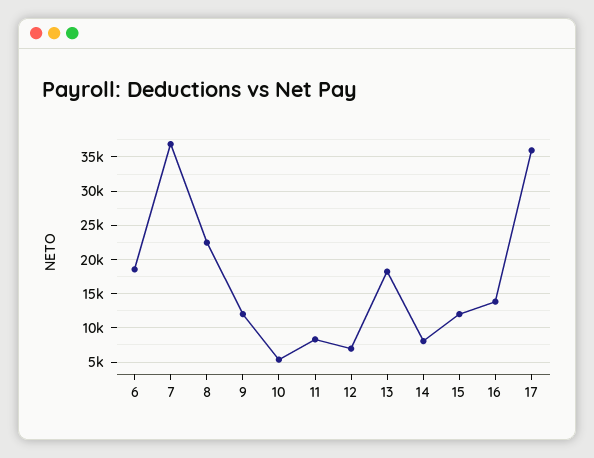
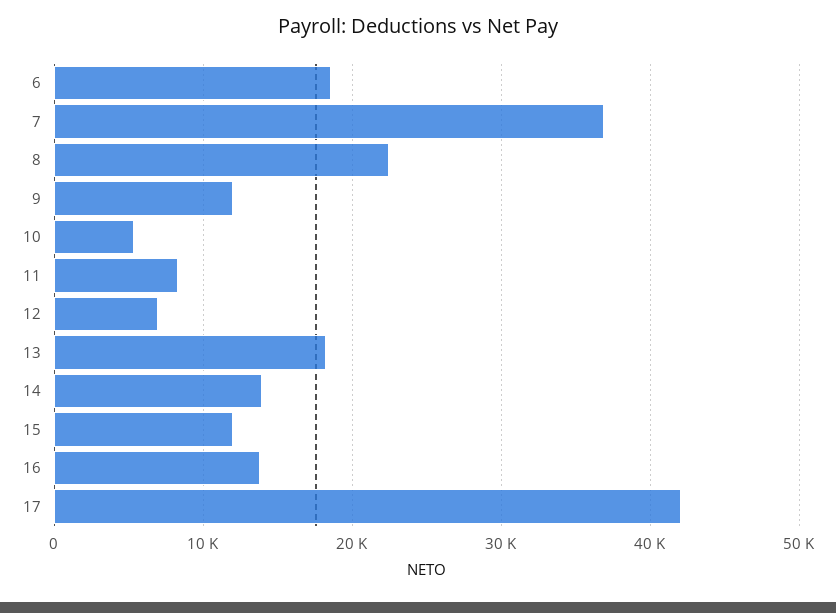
  {
    "6": 19000,
    "7": 37000,
    "8": 22000,
    "9": 12000,
    "10": 5000,
    "11": 8000,
    "12": 7000,
    "13": 18000,
-   "14": 8000,
+   "14": 14000,
    "15": 12000,
    "16": 14000,
-   "17": 36000
+   "17": 42000
  }

